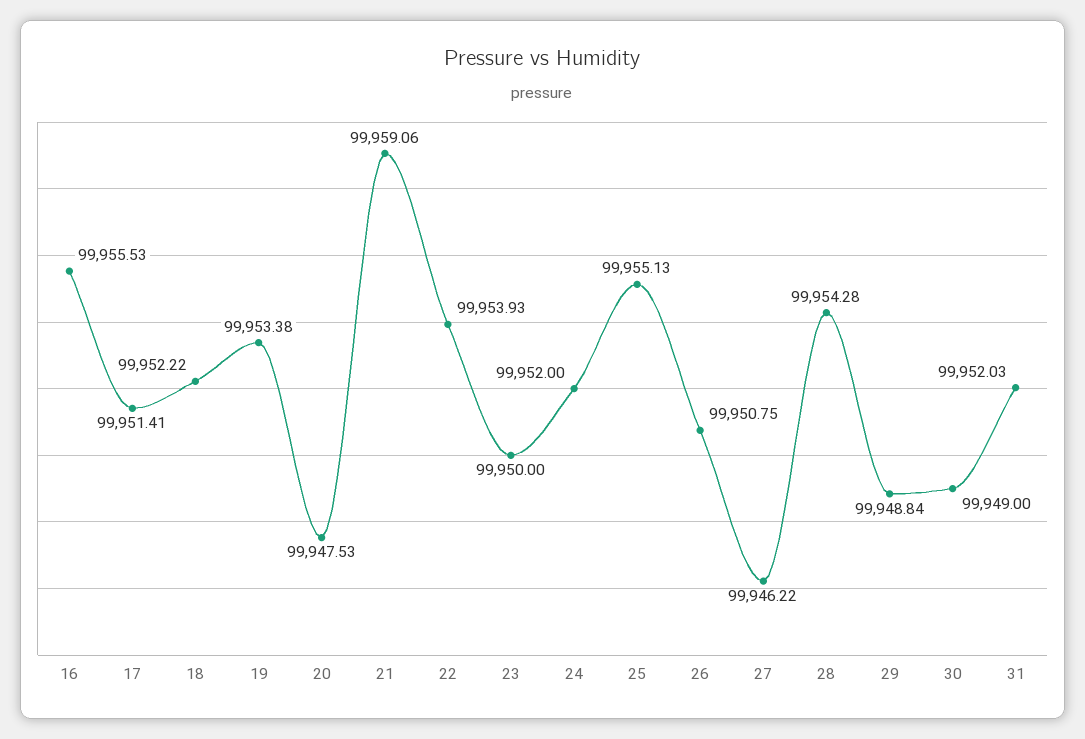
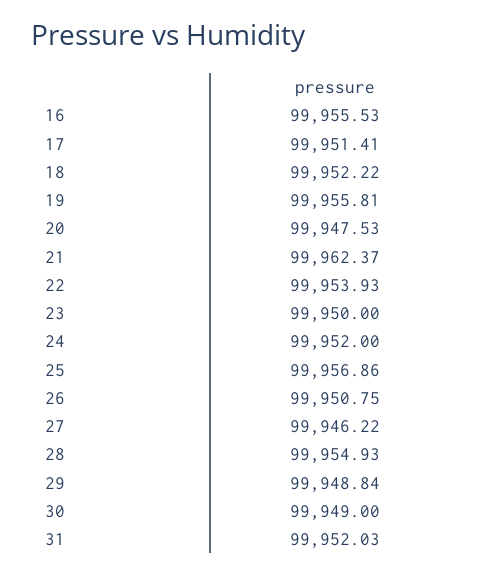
  {
    "16": 99955.53,
    "17": 99951.41,
    "18": 99952.22,
-   "19": 99953.38,
+   "19": 99955.81,
    "20": 99947.53,
-   "21": 99959.06,
+   "21": 99962.37,
    "22": 99953.93,
    "23": 99950,
    "24": 99952,
-   "25": 99955.13,
+   "25": 99956.86,
    "26": 99950.75,
    "27": 99946.22,
-   "28": 99954.28,
+   "28": 99954.93,
    "29": 99948.84,
    "30": 99949,
    "31": 99952.03
  }

